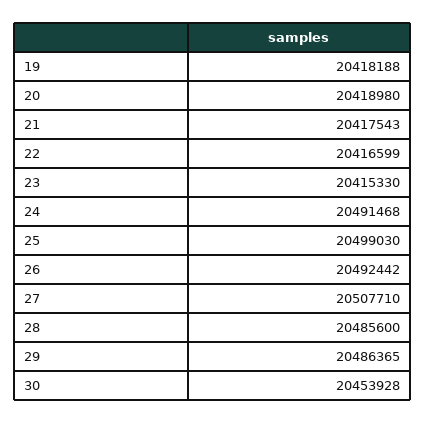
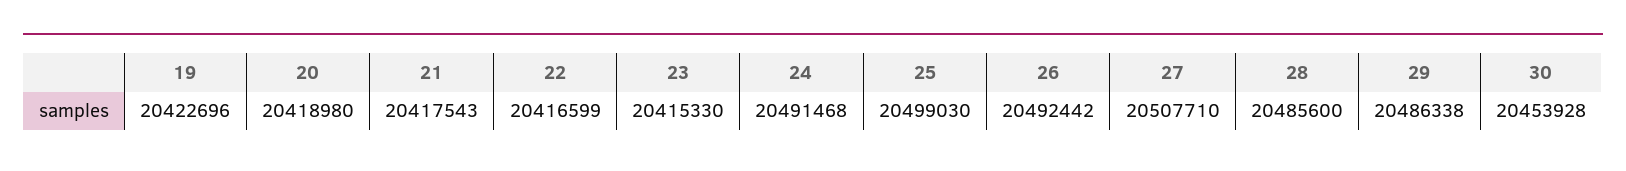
  {
-   "19": 20418188,
+   "19": 20422696,
    "20": 20418980,
    "21": 20417543,
    "22": 20416599,
    "23": 20415330,
    "24": 20491468,
    "25": 20499030,
    "26": 20492442,
    "27": 20507710,
    "28": 20485600,
-   "29": 20486365,
+   "29": 20486338,
    "30": 20453928
  }

